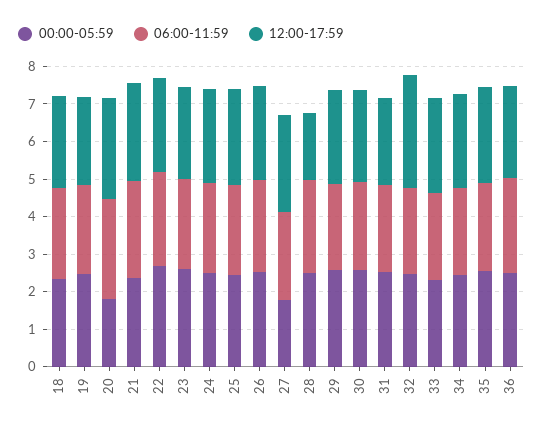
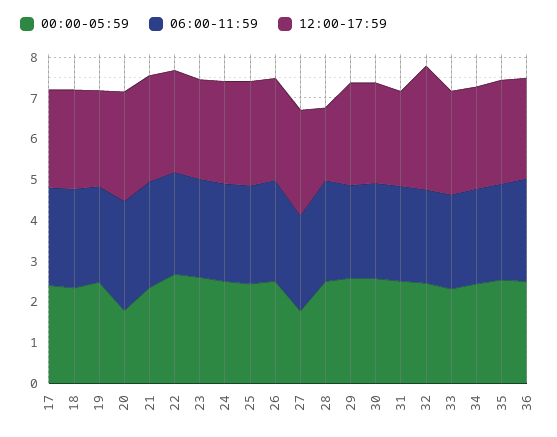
  {
    "00:00-05:59": {
      "18": 2.4,
      "19": 2.4,
      "20": 1.8,
      "21": 2.4,
      "22": 2.6,
      "23": 2.6,
      "24": 2.6,
      "25": 2.4,
      "26": 2.6,
      "27": 1.8,
      "28": 2.6,
      "29": 2.6,
      "30": 2.6,
      "31": 2.6,
      "32": 2.4,
      "33": 2.4,
      "34": 2.4,
      "35": 2.6,
-     "36": 2.6
+     "36": 2.6,
+     "17": 2.4
    },
    "06:00-11:59": {
      "18": 2.4,
      "19": 2.4,
      "20": 2.6,
      "21": 2.6,
      "22": 2.6,
      "23": 2.4,
      "24": 2.4,
      "25": 2.4,
      "26": 2.4,
      "27": 2.4,
      "28": 2.4,
      "29": 2.2,
      "30": 2.4,
      "31": 2.4,
      "32": 2.2,
      "33": 2.4,
      "34": 2.4,
      "35": 2.4,
-     "36": 2.6
+     "36": 2.6,
+     "17": 2.4
    },
    "12:00-17:59": {
      "18": 2.4,
      "19": 2.4,
      "20": 2.6,
      "21": 2.6,
      "22": 2.6,
      "23": 2.4,
      "24": 2.6,
      "25": 2.6,
      "26": 2.6,
      "27": 2.6,
      "28": 1.8,
      "29": 2.6,
      "30": 2.4,
      "31": 2.4,
      "32": 3,
      "33": 2.6,
      "34": 2.6,
      "35": 2.6,
-     "36": 2.4
+     "36": 2.4,
+     "17": 2.4
    }
  }

